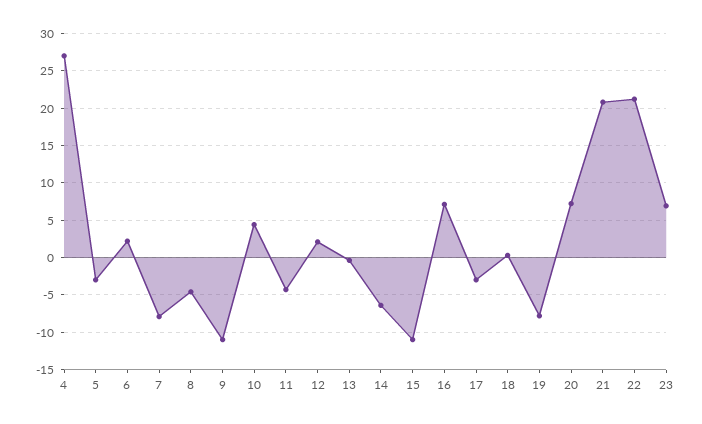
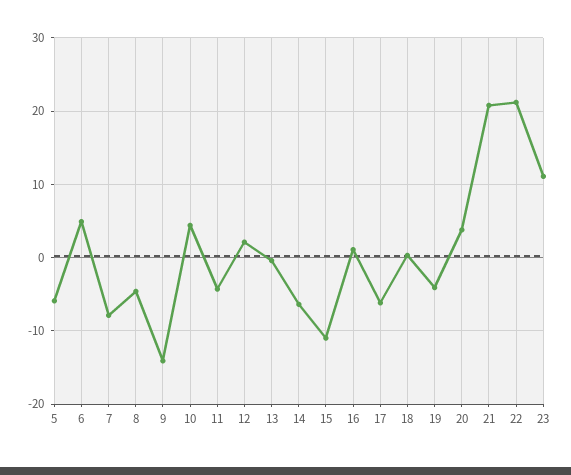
  {
-   "4": 27,
-   "5": -3,
+   "5": -6,
-   "6": 2,
+   "6": 5,
    "7": -8,
    "8": -5,
-   "9": -11,
+   "9": -14,
    "10": 4,
    "11": -4,
    "12": 2,
    "13": 0,
    "14": -6,
    "15": -11,
-   "16": 7,
+   "16": 1,
-   "17": -3,
+   "17": -6,
    "18": 0,
-   "19": -8,
+   "19": -4,
-   "20": 7,
+   "20": 4,
    "21": 21,
    "22": 21,
-   "23": 7
+   "23": 11
  }

